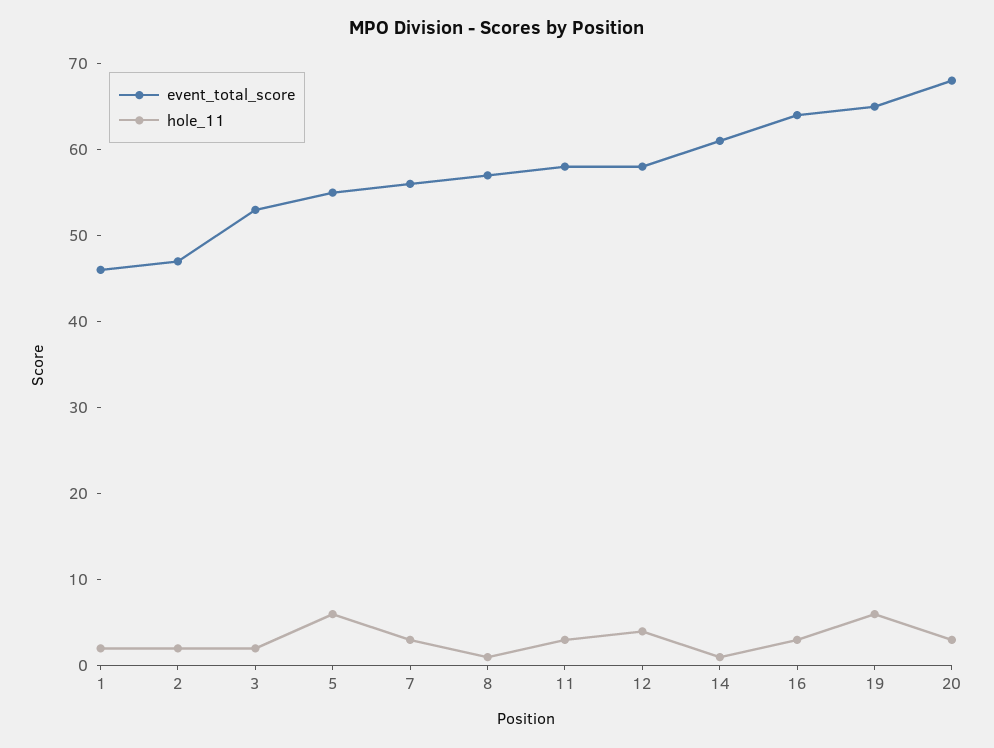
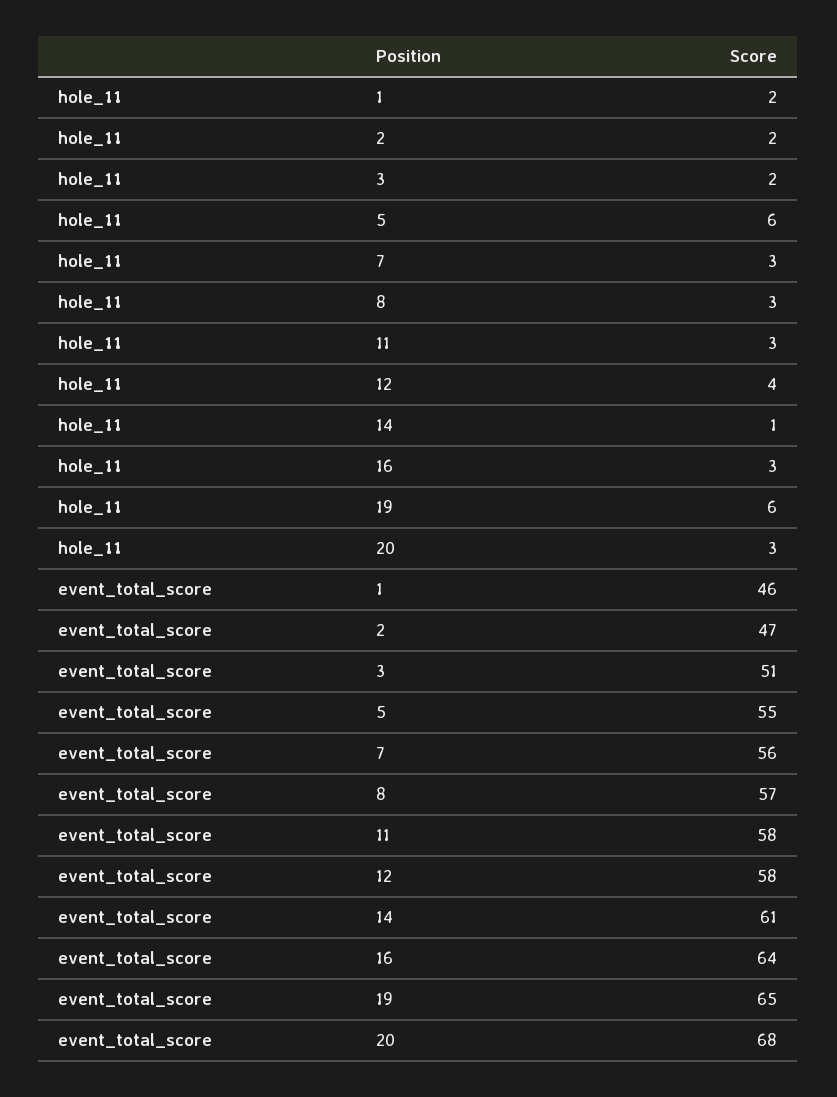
  {
    "event_total_score": {
      "1": 46,
      "2": 47,
-     "3": 53,
+     "3": 51,
      "5": 55,
      "7": 56,
      "8": 57,
      "11": 58,
      "12": 58,
      "14": 61,
      "16": 64,
      "19": 65,
      "20": 68
    },
    "hole_11": {
      "1": 2,
      "2": 2,
      "3": 2,
      "5": 6,
      "7": 3,
-     "8": 1,
+     "8": 3,
      "11": 3,
      "12": 4,
      "14": 1,
      "16": 3,
      "19": 6,
      "20": 3
    }
  }

